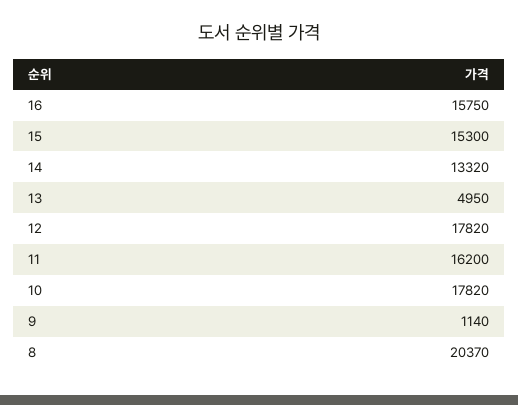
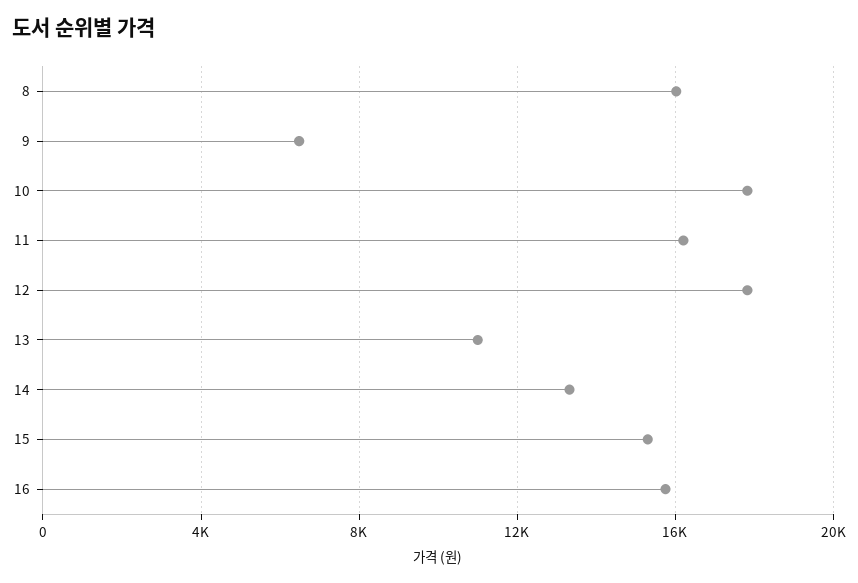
  {
    "16": 15750,
    "15": 15300,
    "14": 13320,
-   "13": 4950,
+   "13": 11000,
    "12": 17820,
    "11": 16200,
    "10": 17820,
-   "9": 1140,
+   "9": 6500,
-   "8": 20370
+   "8": 16000
  }

